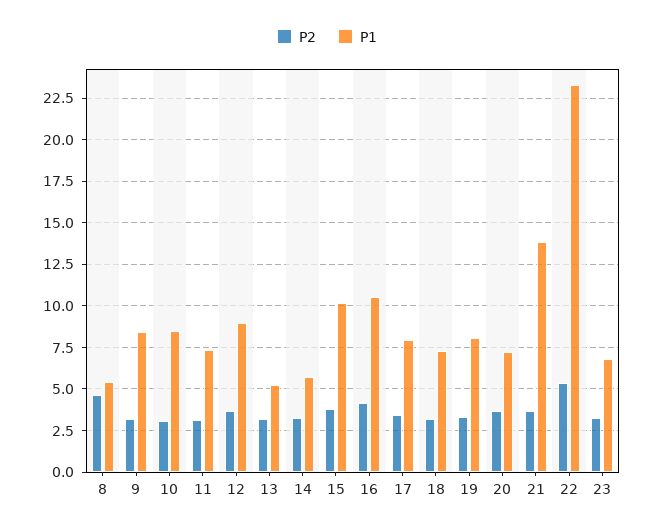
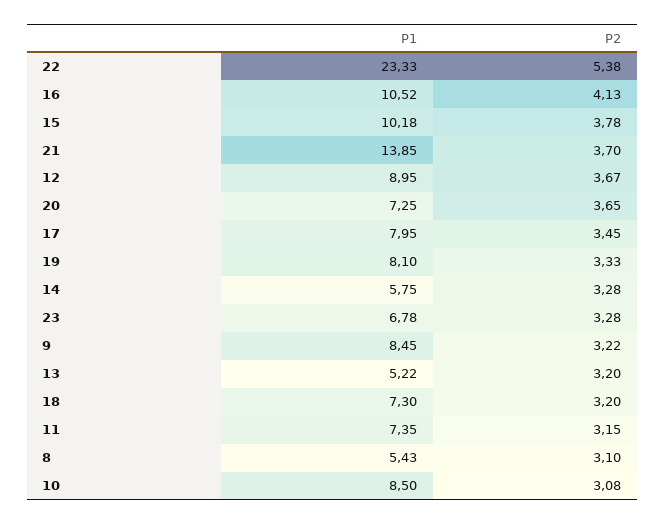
  {
    "P2": {
-     "8": 4.5,
+     "8": 3.1,
      "9": 3.22,
      "10": 3.08,
      "11": 3.15,
      "12": 3.67,
      "13": 3.2,
      "14": 3.28,
      "15": 3.78,
      "16": 4.13,
      "17": 3.45,
      "18": 3.2,
      "19": 3.33,
      "20": 3.65,
      "21": 3.7,
      "22": 5.38,
      "23": 3.28
    },
    "P1": {
      "8": 5.43,
      "9": 8.45,
      "10": 8.5,
      "11": 7.35,
      "12": 8.95,
      "13": 5.22,
      "14": 5.75,
      "15": 10.18,
      "16": 10.52,
      "17": 7.95,
      "18": 7.3,
      "19": 8.1,
      "20": 7.25,
      "21": 13.85,
      "22": 23.33,
      "23": 6.78
    }
  }

